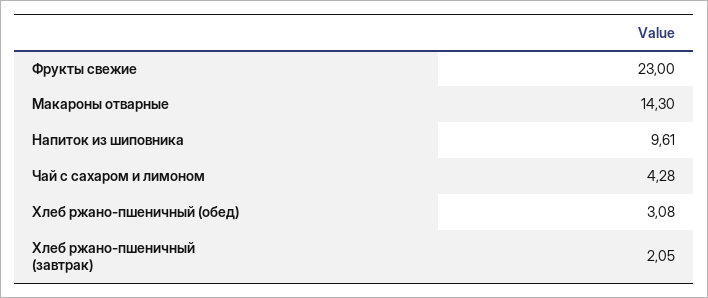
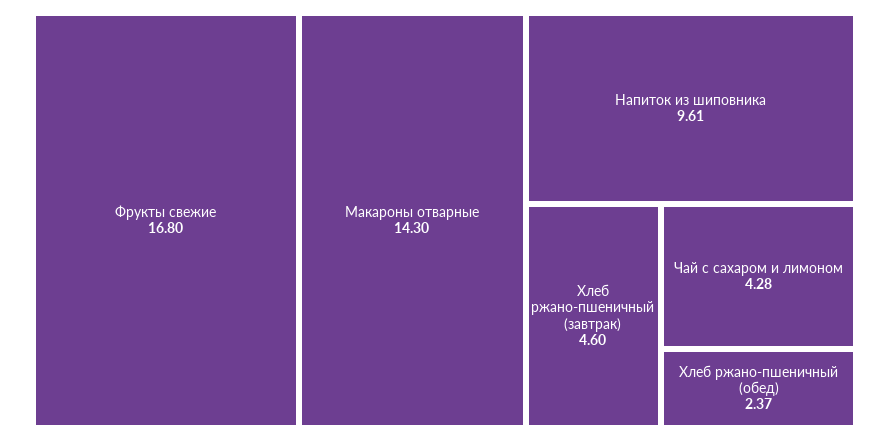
  {
-   "Фрукты свежие": 23,
+   "Фрукты свежие": 16.8,
    "Макароны отварные": 14.3,
    "Напиток из шиповника": 9.61,
    "Чай с сахаром и лимоном": 4.28,
-   "Хлеб ржано-пшеничный (обед)": 3.08,
+   "Хлеб ржано-пшеничный (обед)": 2.37,
-   "Хлеб ржано-пшеничный (завтрак)": 2.05
+   "Хлеб ржано-пшеничный (завтрак)": 4.6
  }

